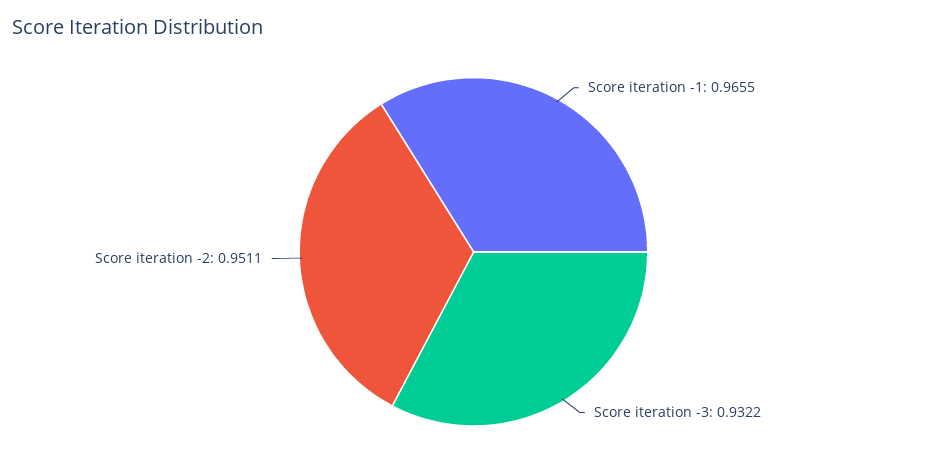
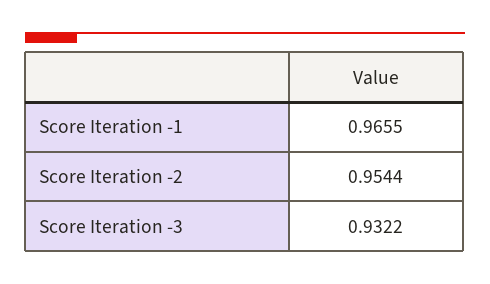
  {
    "Score iteration -1": 0.9655,
    "Score iteration -3": 0.9322,
-   "Score iteration -2": 0.9511
+   "Score iteration -2": 0.9544
  }

